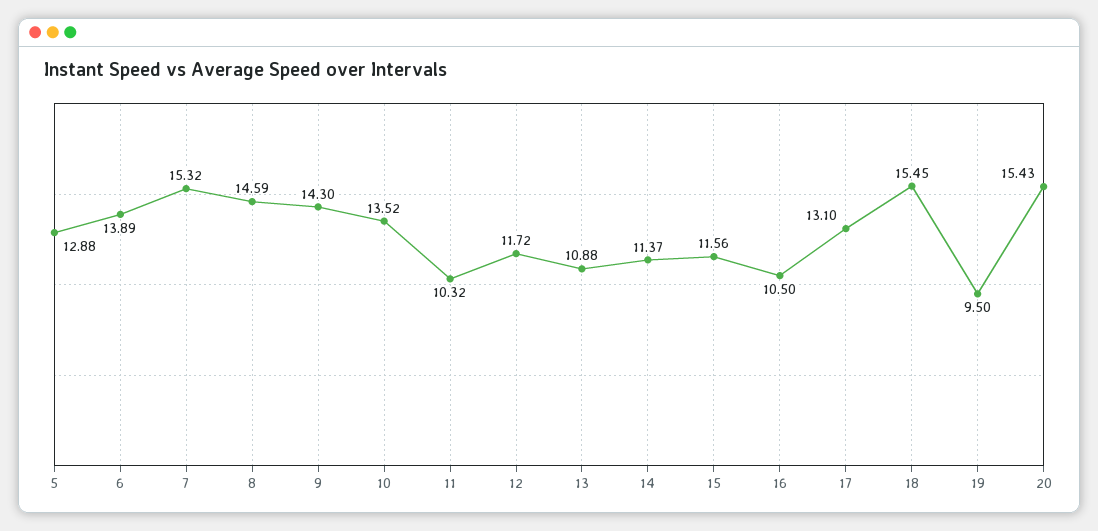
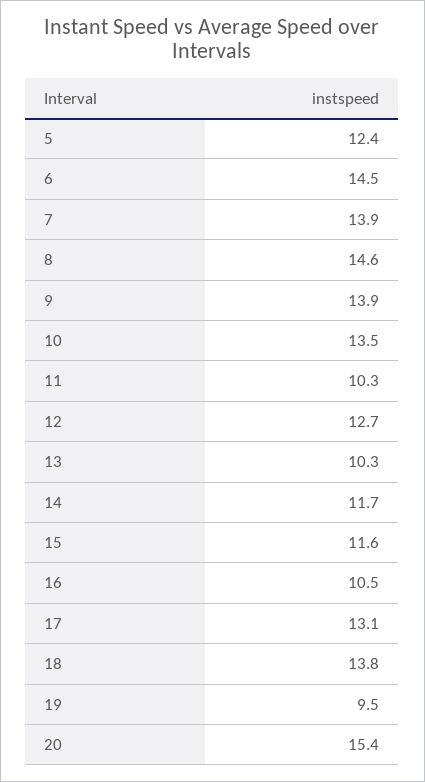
  {
-   "5": 12.88,
+   "5": 12.4,
-   "6": 13.89,
+   "6": 14.5,
-   "7": 15.32,
+   "7": 13.9,
    "8": 14.59,
-   "9": 14.3,
+   "9": 13.9,
    "10": 13.52,
    "11": 10.32,
-   "12": 11.72,
+   "12": 12.7,
-   "13": 10.88,
+   "13": 10.3,
-   "14": 11.37,
+   "14": 11.7,
    "15": 11.56,
    "16": 10.5,
    "17": 13.1,
-   "18": 15.45,
+   "18": 13.8,
    "19": 9.5,
    "20": 15.43
  }

